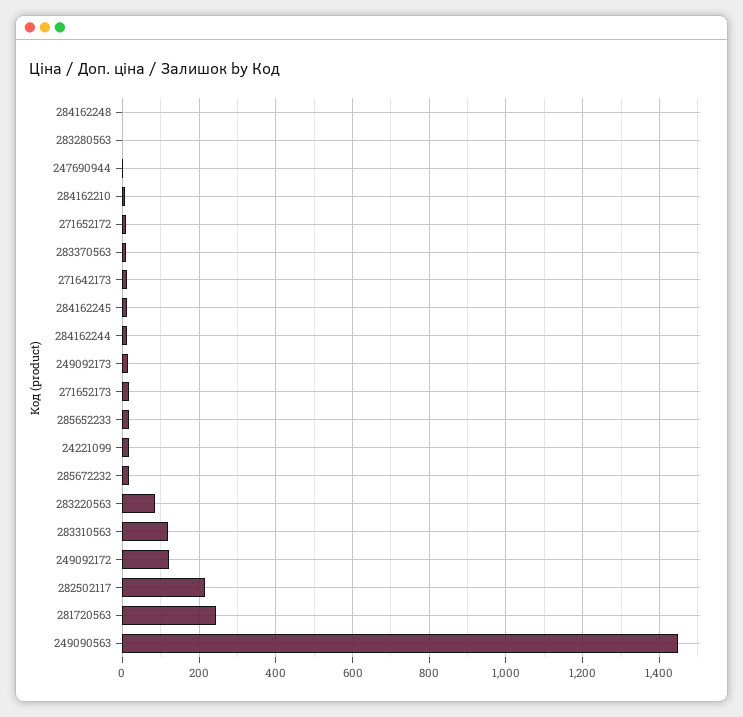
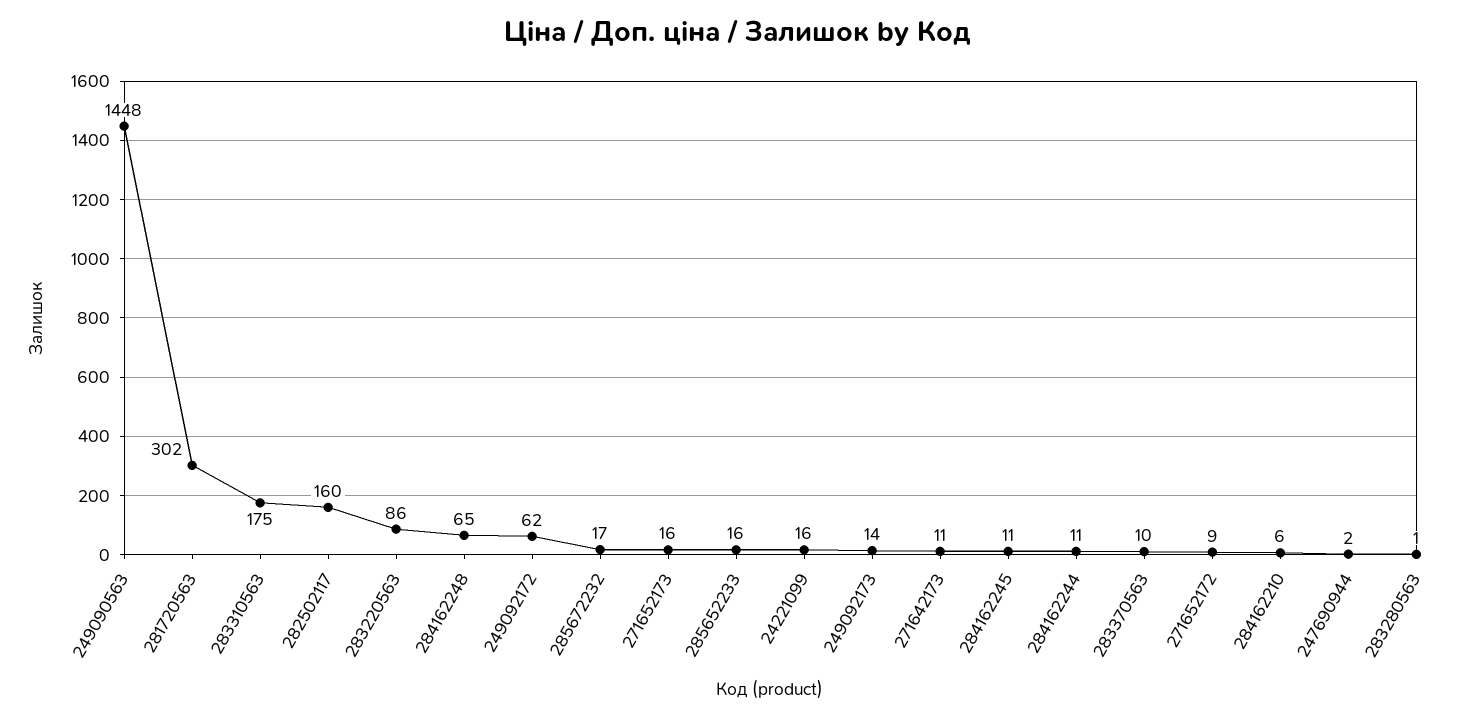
  {
-   "284162248": 0,
+   "284162248": 65,
    "283280563": 1,
    "247690944": 2,
    "284162210": 6,
    "271652172": 9,
    "283370563": 10,
    "271642173": 11,
    "284162245": 11,
    "284162244": 11,
    "249092173": 14,
    "271652173": 16,
    "285652233": 16,
    "24221099": 16,
    "285672232": 17,
    "283220563": 86,
-   "283310563": 120,
+   "283310563": 175,
-   "249092172": 120,
+   "249092172": 62,
-   "282502117": 220,
+   "282502117": 160,
-   "281720563": 240,
+   "281720563": 302,
    "249090563": 1448
  }

